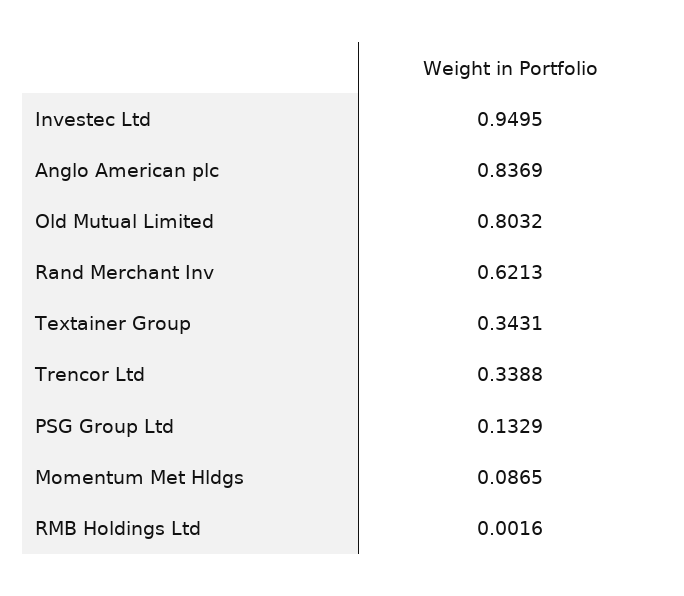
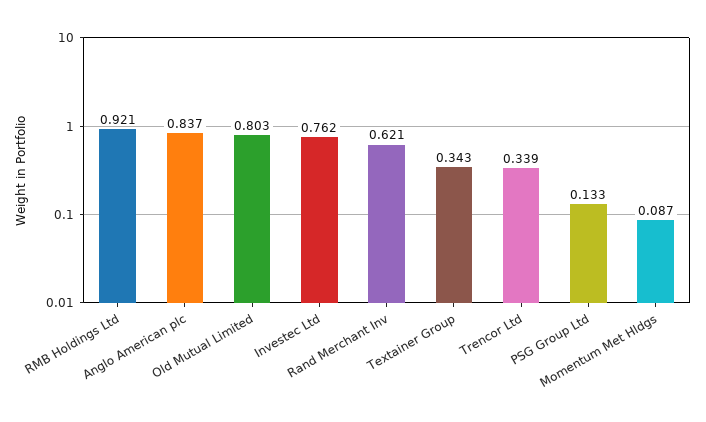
  {
-   "Investec Ltd": 0.9495,
+   "Investec Ltd": 0.762,
    "Anglo American plc": 0.8369,
    "Old Mutual Limited": 0.8032,
    "Rand Merchant Inv": 0.6213,
    "Textainer Group": 0.3431,
    "Trencor Ltd": 0.3388,
    "PSG Group Ltd": 0.1329,
    "Momentum Met Hldgs": 0.0865,
-   "RMB Holdings Ltd": 0.0016
+   "RMB Holdings Ltd": 0.921
  }

